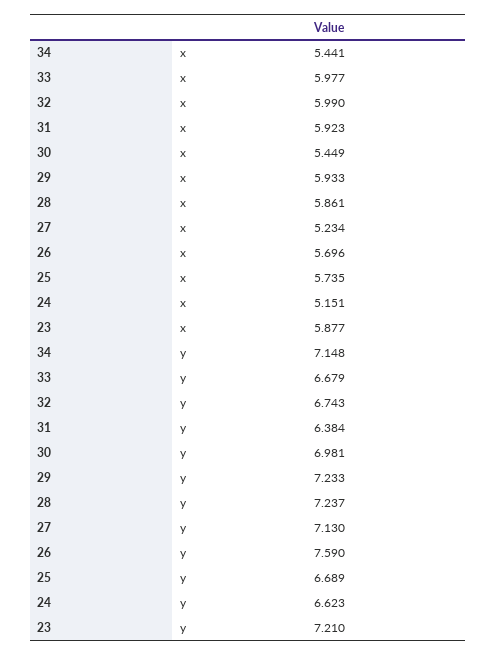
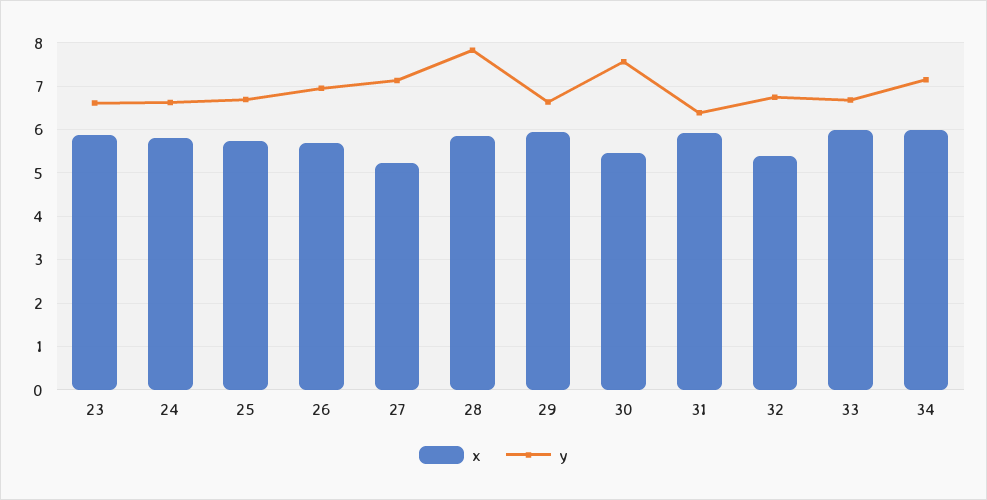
  {
    "x": {
-     "34": 5.441,
+     "34": 6,
      "33": 5.977,
-     "32": 5.99,
+     "32": 5.4,
      "31": 5.923,
      "30": 5.449,
      "29": 5.933,
      "28": 5.861,
      "27": 5.234,
      "26": 5.696,
      "25": 5.735,
-     "24": 5.151,
+     "24": 5.8,
      "23": 5.877
    },
    "y": {
      "34": 7.148,
      "33": 6.679,
      "32": 6.743,
      "31": 6.384,
-     "30": 6.981,
+     "30": 7.6,
-     "29": 7.233,
+     "29": 6.6,
-     "28": 7.237,
+     "28": 7.8,
      "27": 7.13,
-     "26": 7.59,
+     "26": 7,
      "25": 6.689,
      "24": 6.623,
-     "23": 7.21
+     "23": 6.6
    }
  }

